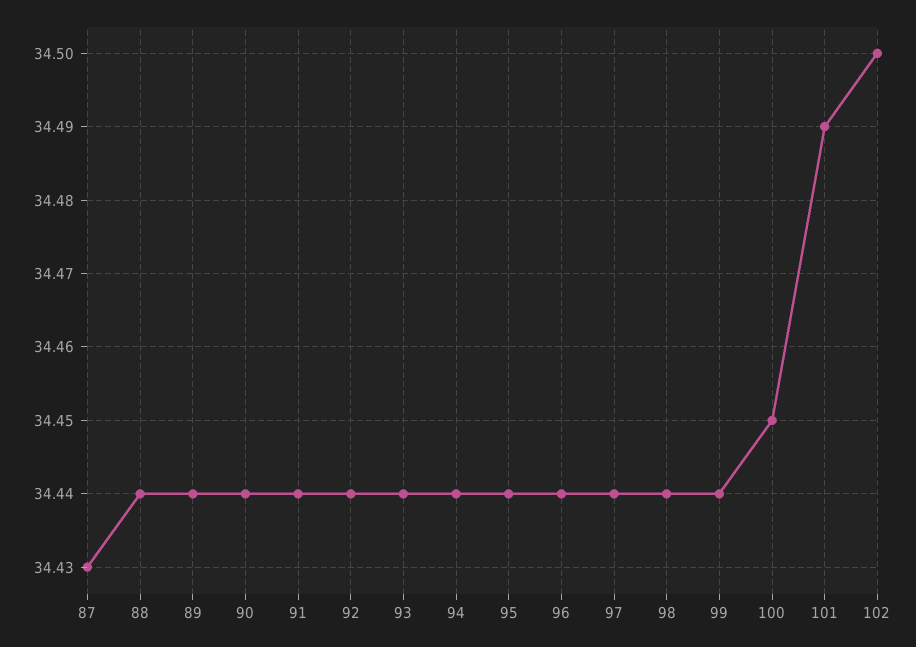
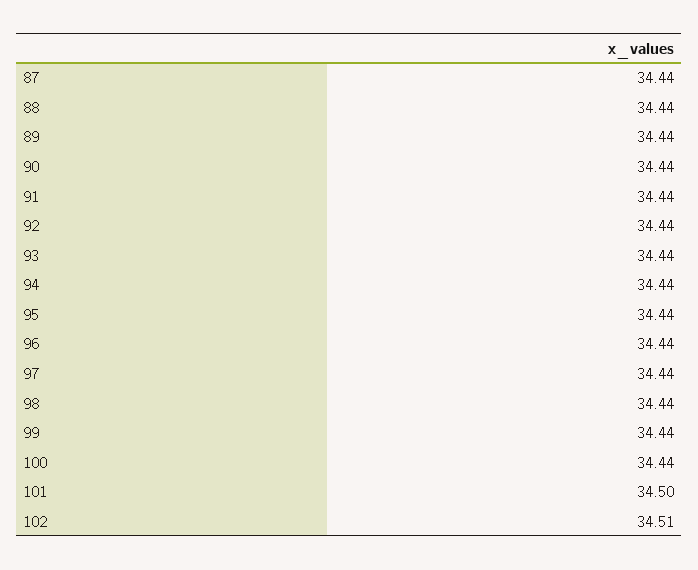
  {
-   "87": 34.43,
+   "87": 34.44,
    "88": 34.44,
    "89": 34.44,
    "90": 34.44,
    "91": 34.44,
    "92": 34.44,
    "93": 34.44,
    "94": 34.44,
    "95": 34.44,
    "96": 34.44,
    "97": 34.44,
    "98": 34.44,
    "99": 34.44,
-   "100": 34.45,
+   "100": 34.44,
-   "101": 34.49,
+   "101": 34.5,
-   "102": 34.5
+   "102": 34.51
  }

